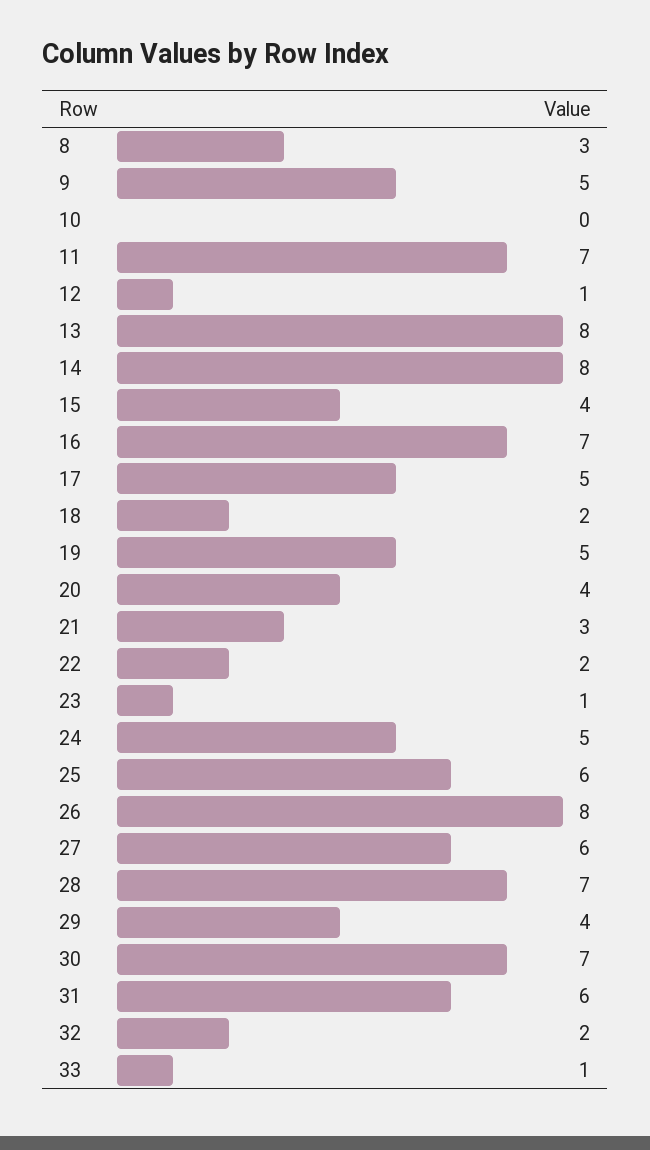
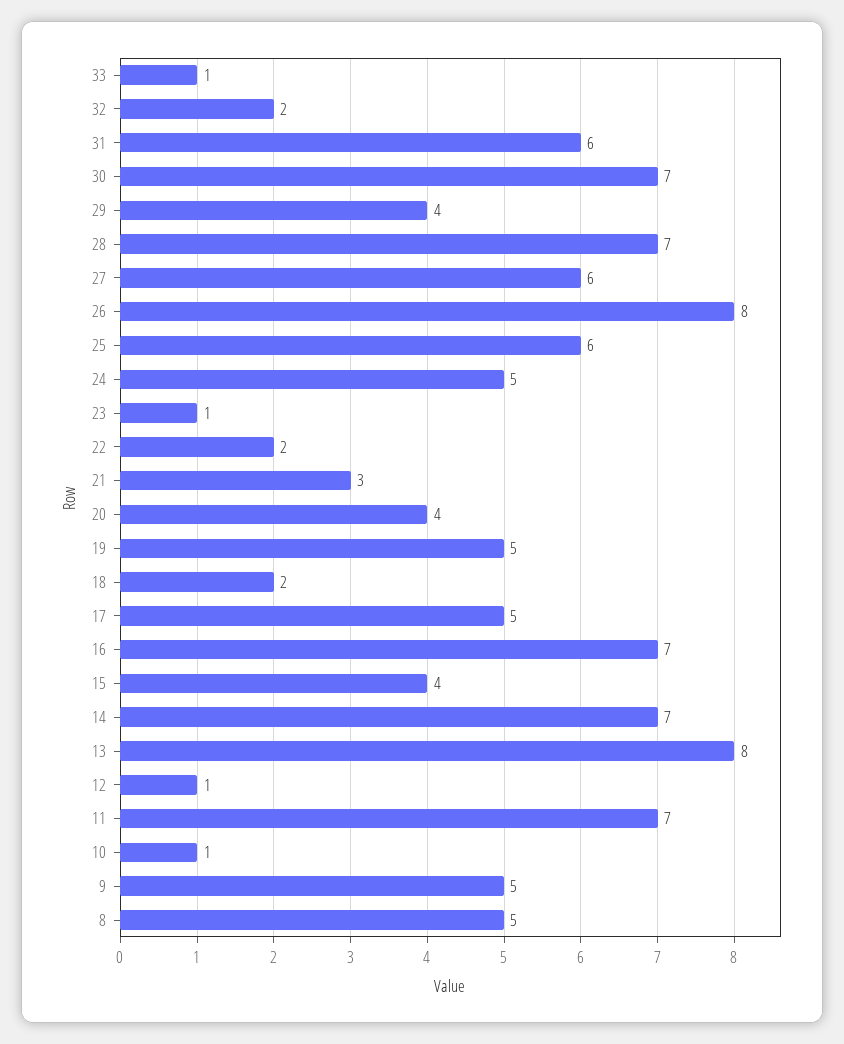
  {
-   "8": 3,
+   "8": 5,
    "9": 5,
-   "10": 0,
+   "10": 1,
    "11": 7,
    "12": 1,
    "13": 8,
-   "14": 8,
+   "14": 7,
    "15": 4,
    "16": 7,
    "17": 5,
    "18": 2,
    "19": 5,
    "20": 4,
    "21": 3,
    "22": 2,
    "23": 1,
    "24": 5,
    "25": 6,
    "26": 8,
    "27": 6,
    "28": 7,
    "29": 4,
    "30": 7,
    "31": 6,
    "32": 2,
    "33": 1
  }

